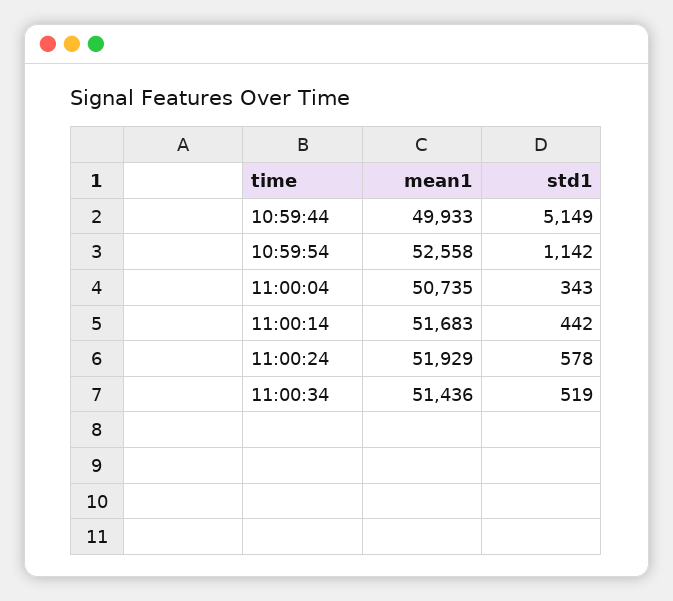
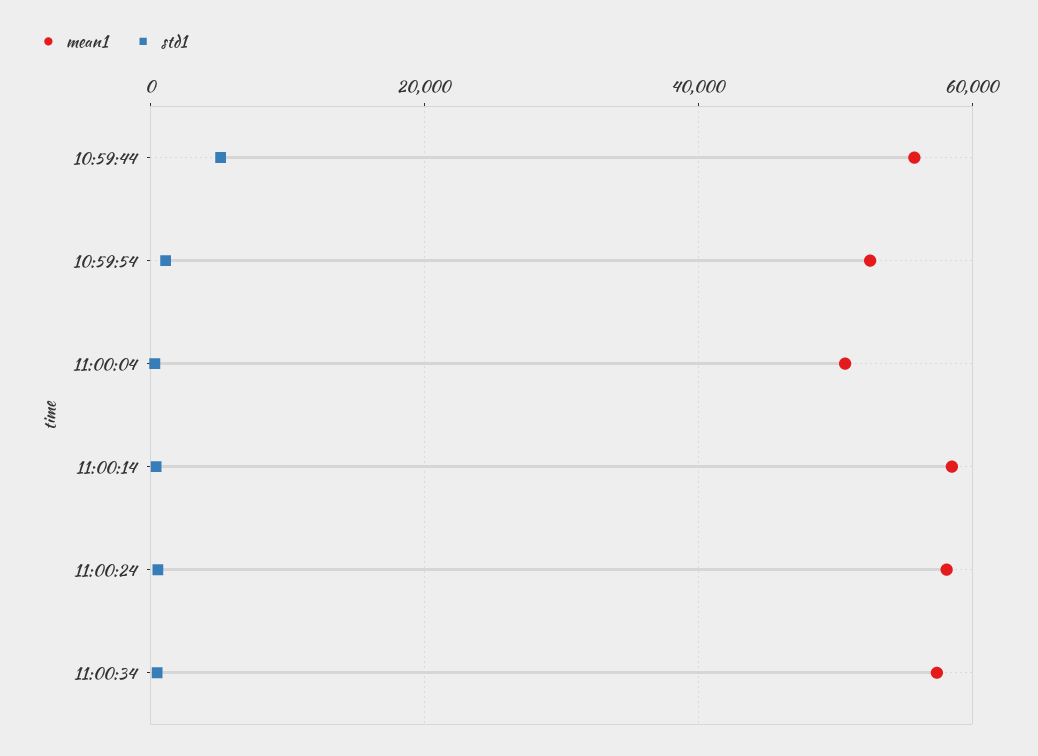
  {
    "mean1": {
-     "10:59:44": 49933,
+     "10:59:44": 56000,
      "10:59:54": 52558,
      "11:00:04": 50735,
-     "11:00:14": 51683,
+     "11:00:14": 58000,
-     "11:00:24": 51929,
+     "11:00:24": 58000,
-     "11:00:34": 51436
+     "11:00:34": 58000
    },
    "std1": {
      "10:59:44": 5149,
      "10:59:54": 1142,
      "11:00:04": 343,
      "11:00:14": 442,
      "11:00:24": 578,
      "11:00:34": 519
    }
  }

